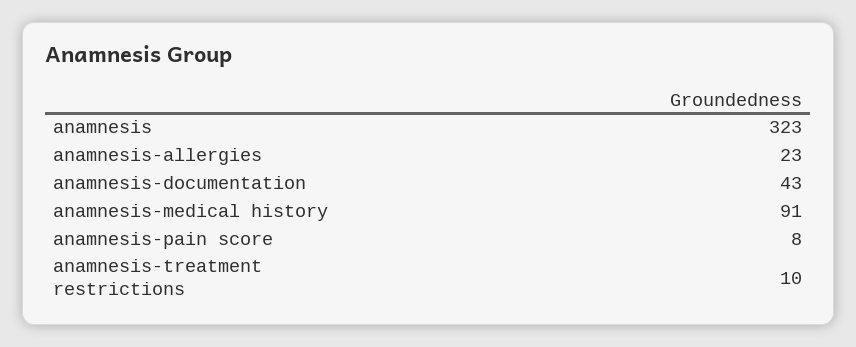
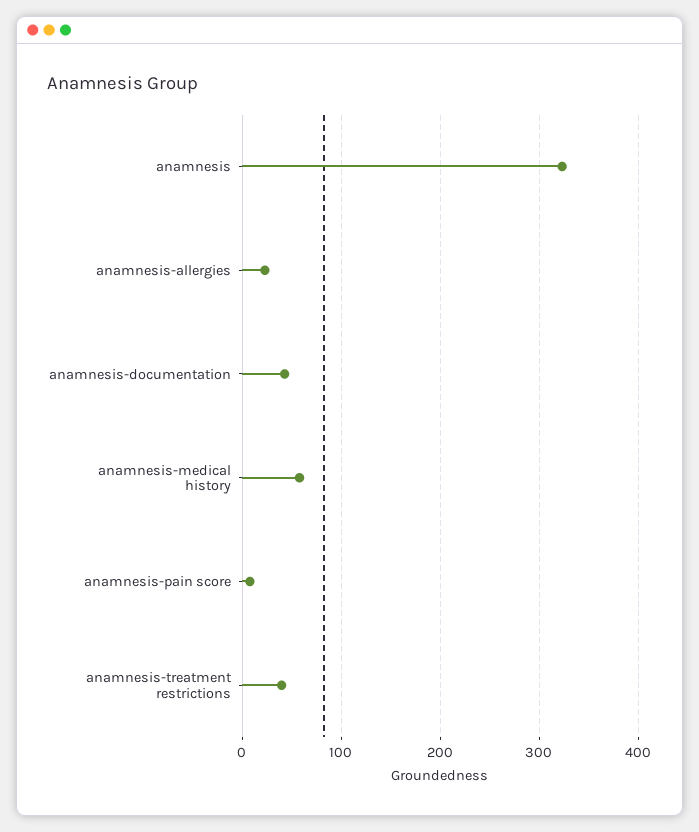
  {
    "anamnesis": 323,
    "anamnesis-allergies": 23,
    "anamnesis-documentation": 43,
-   "anamnesis-medical history": 91,
+   "anamnesis-medical history": 60,
    "anamnesis-pain score": 8,
-   "anamnesis-treatment restrictions": 10
+   "anamnesis-treatment restrictions": 40
  }

